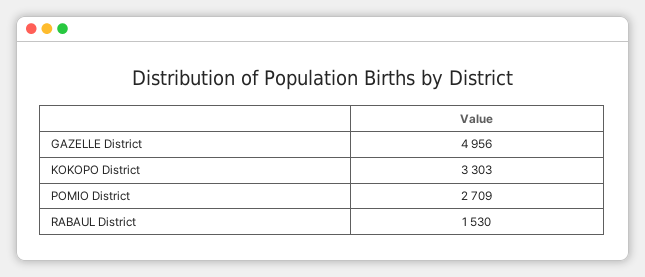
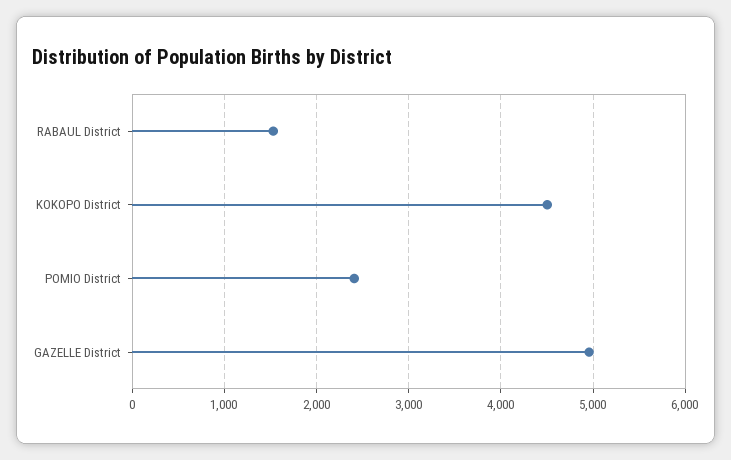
  {
    "GAZELLE District": 4956,
-   "KOKOPO District": 3303,
+   "KOKOPO District": 4500,
-   "POMIO District": 2709,
+   "POMIO District": 2400,
    "RABAUL District": 1530
  }

